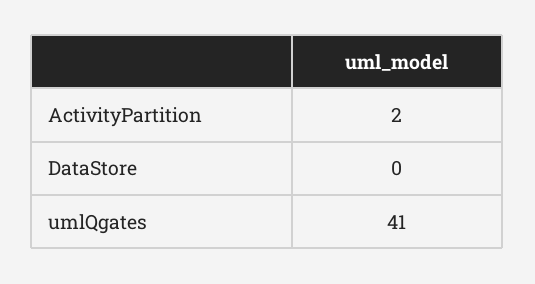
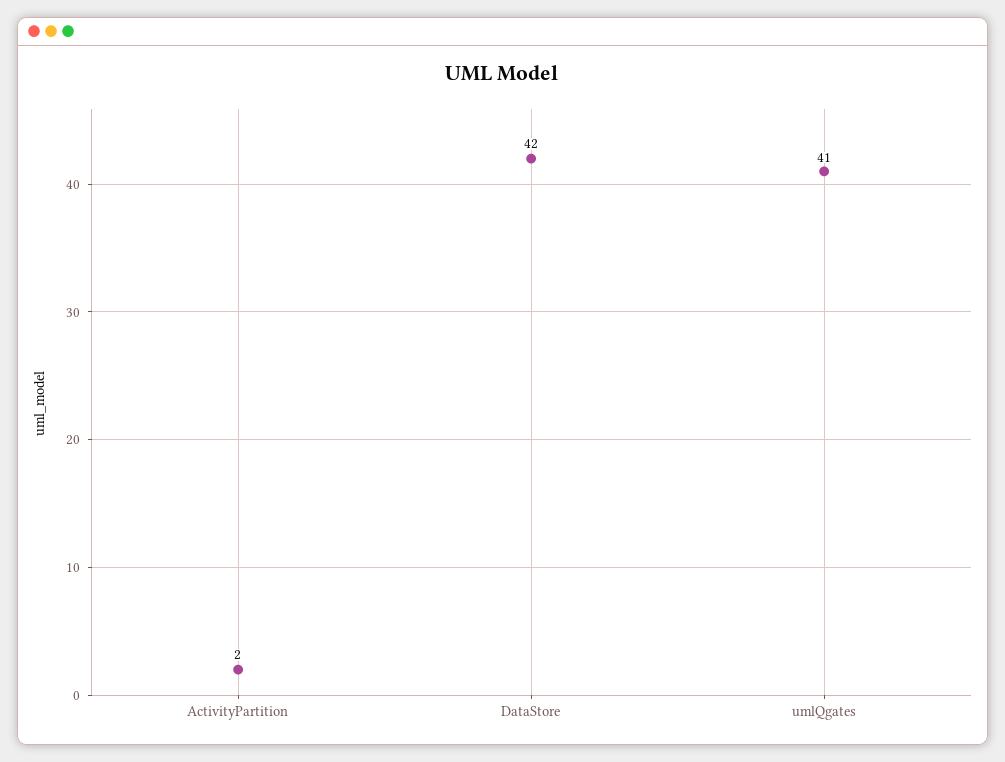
  {
    "ActivityPartition": 2,
-   "DataStore": 0,
+   "DataStore": 42,
    "umlQgates": 41
  }

